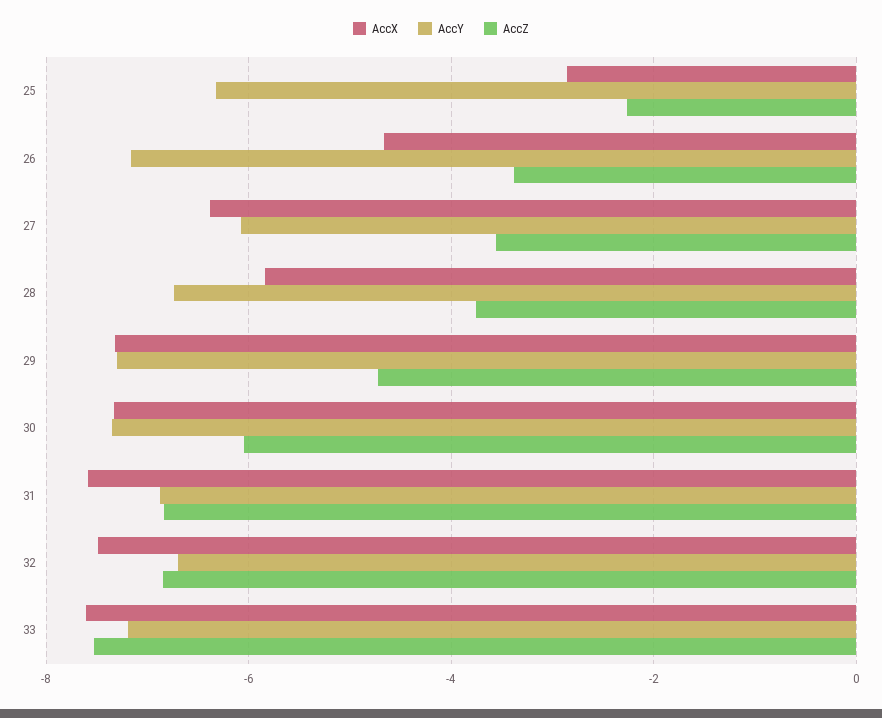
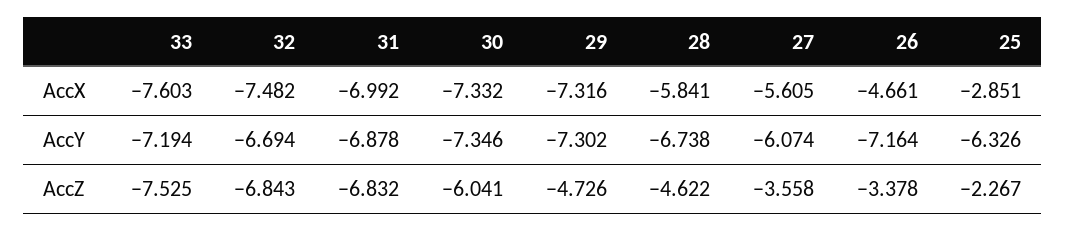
  {
    "AccX": {
      "25": -2.851,
      "26": -4.661,
-     "27": -6.4,
+     "27": -5.605,
      "28": -5.841,
      "29": -7.316,
      "30": -7.332,
-     "31": -7.6,
+     "31": -6.992,
      "32": -7.482,
      "33": -7.603
    },
    "AccY": {
      "25": -6.326,
      "26": -7.164,
      "27": -6.074,
      "28": -6.738,
      "29": -7.302,
      "30": -7.346,
      "31": -6.878,
      "32": -6.694,
      "33": -7.194
    },
    "AccZ": {
      "25": -2.267,
      "26": -3.378,
      "27": -3.558,
-     "28": -3.8,
+     "28": -4.622,
      "29": -4.726,
      "30": -6.041,
      "31": -6.832,
      "32": -6.843,
      "33": -7.525
    }
  }

